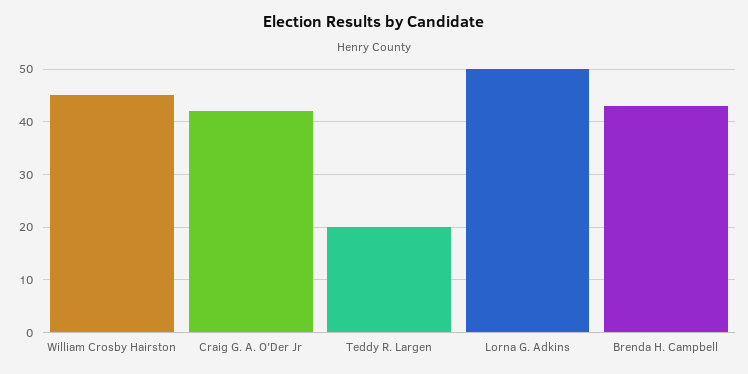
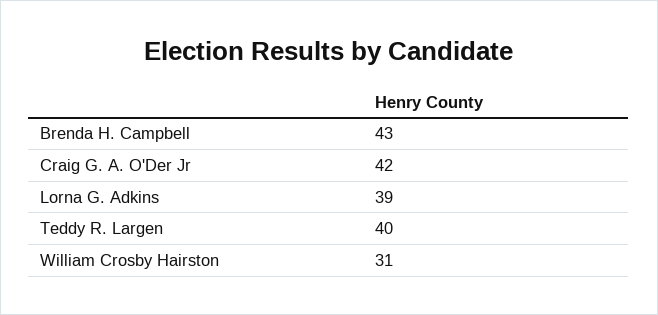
  {
-   "William Crosby Hairston": 45,
+   "William Crosby Hairston": 31,
    "Craig G. A. O'Der Jr": 42,
-   "Teddy R. Largen": 20,
+   "Teddy R. Largen": 40,
-   "Lorna G. Adkins": 50,
+   "Lorna G. Adkins": 39,
    "Brenda H. Campbell": 43
  }

